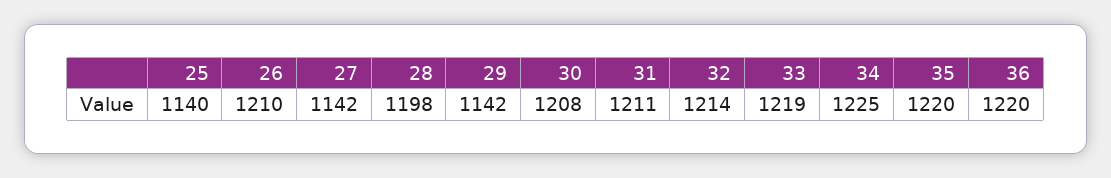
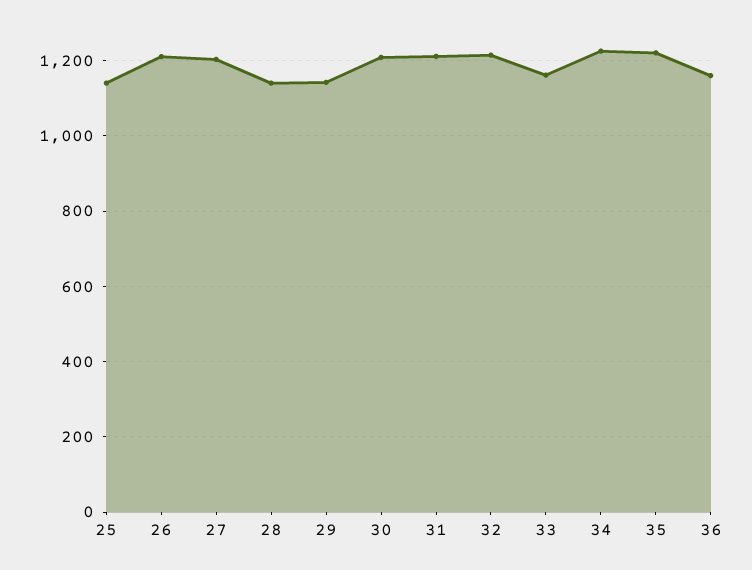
  {
    "25": 1140,
    "26": 1210,
-   "27": 1142,
+   "27": 1200,
-   "28": 1198,
+   "28": 1140,
    "29": 1142,
    "30": 1208,
    "31": 1211,
    "32": 1214,
-   "33": 1219,
+   "33": 1160,
    "34": 1225,
    "35": 1220,
-   "36": 1220
+   "36": 1160
  }

